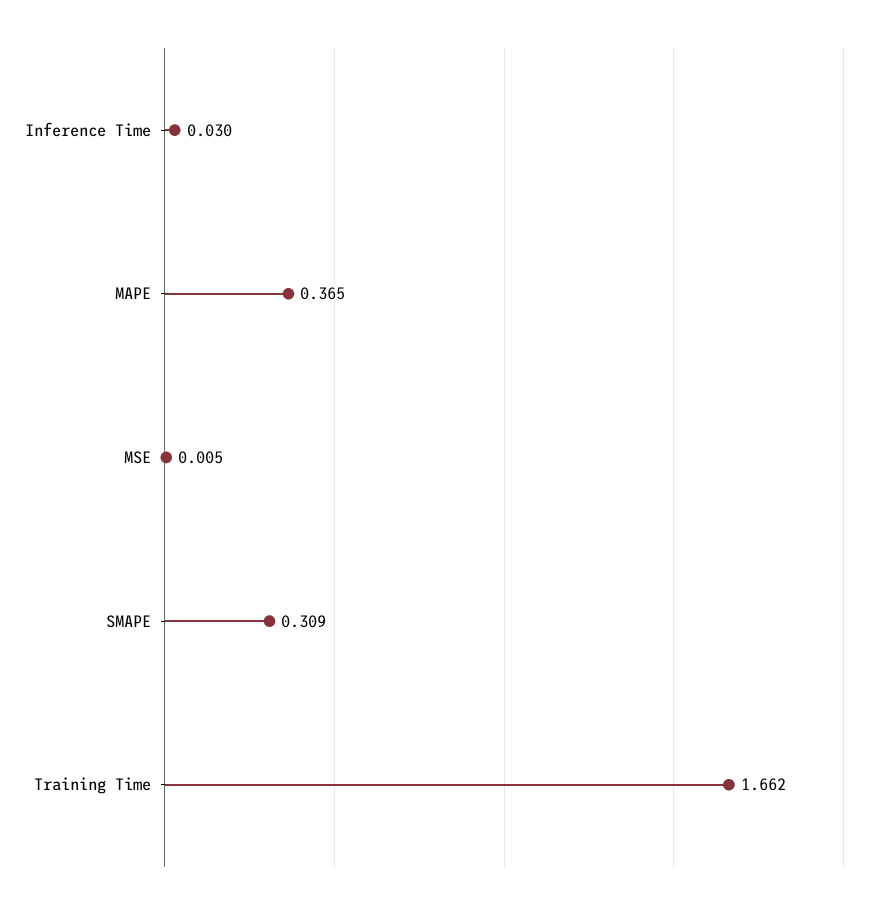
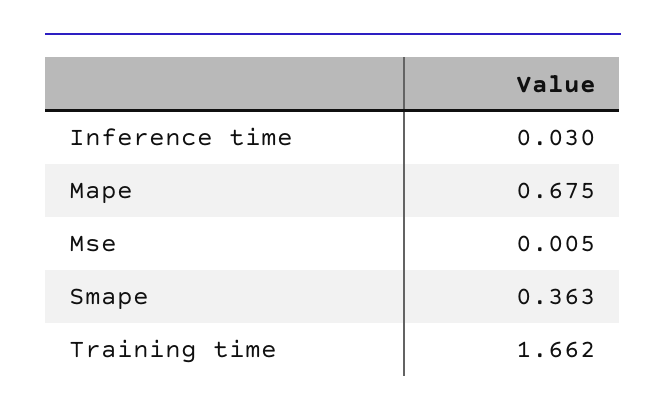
  {
    "Inference Time": 0.03,
-   "MAPE": 0.365,
+   "MAPE": 0.675,
    "MSE": 0.005,
-   "SMAPE": 0.309,
+   "SMAPE": 0.363,
    "Training Time": 1.662
  }

